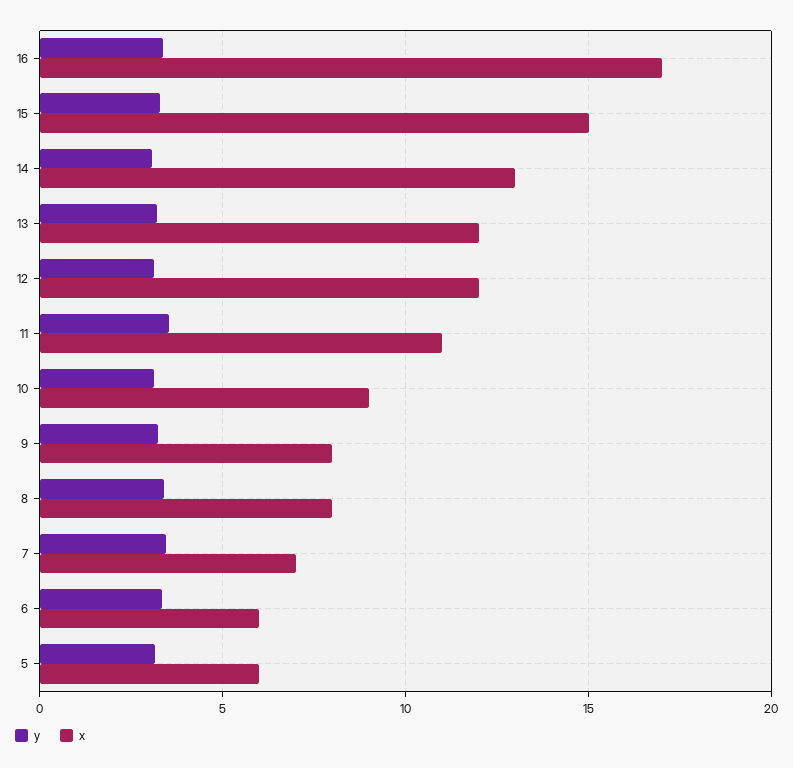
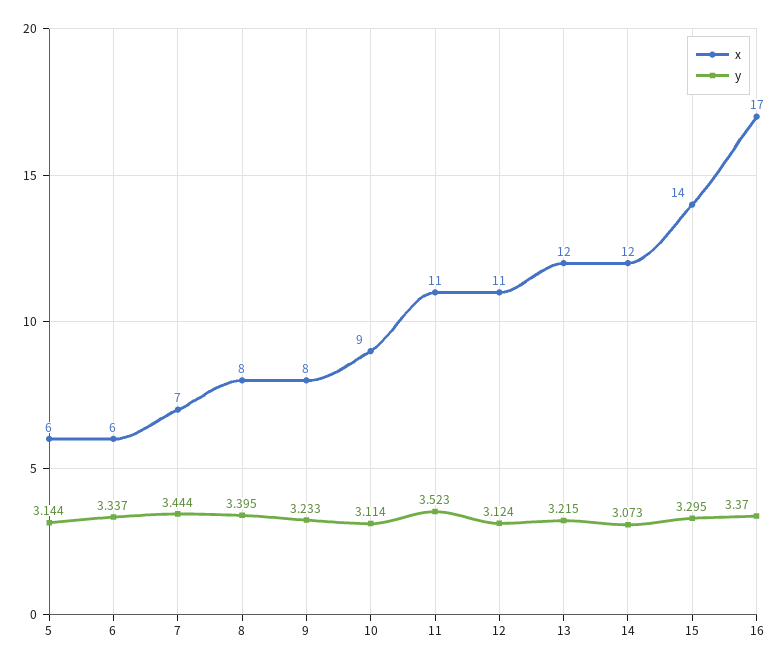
  {
    "y": {
      "16": 3.37,
      "15": 3.295,
      "14": 3.073,
      "13": 3.215,
      "12": 3.124,
      "11": 3.523,
      "10": 3.114,
      "9": 3.233,
      "8": 3.395,
      "7": 3.444,
      "6": 3.337,
      "5": 3.144
    },
    "x": {
      "16": 17,
-     "15": 15,
+     "15": 14,
-     "14": 13,
+     "14": 12,
      "13": 12,
-     "12": 12,
+     "12": 11,
      "11": 11,
      "10": 9,
      "9": 8,
      "8": 8,
      "7": 7,
      "6": 6,
      "5": 6
    }
  }

